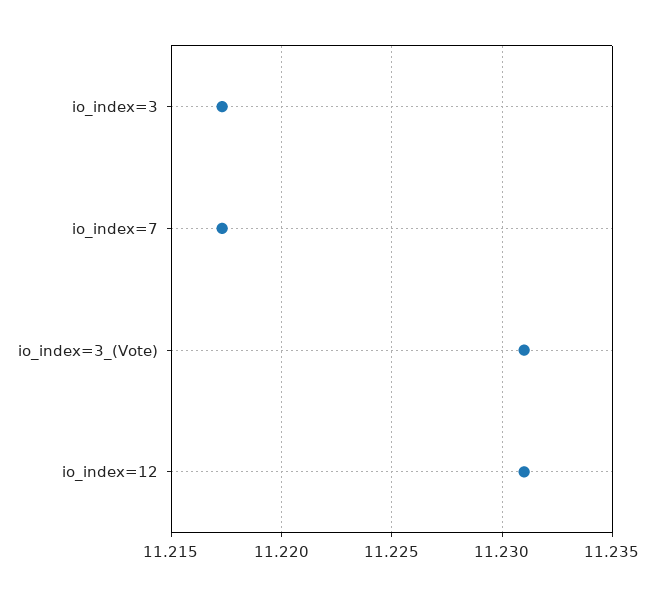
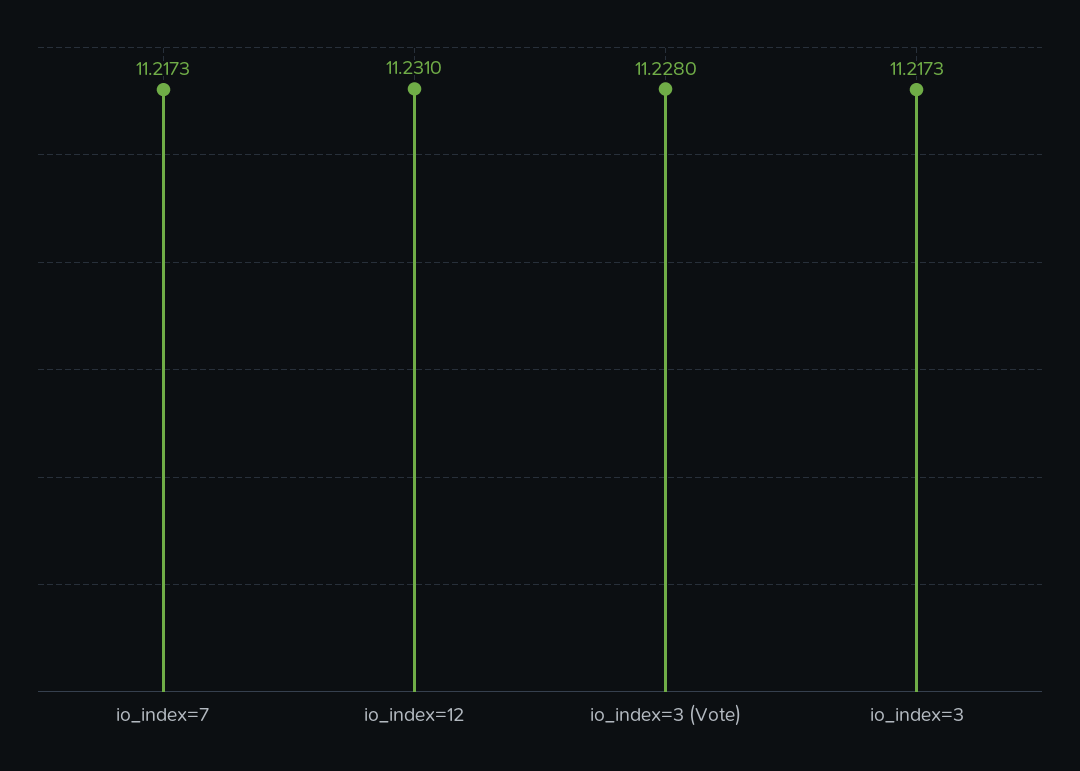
  {
    "io_index=3": 11.2173,
    "io_index=7": 11.2173,
-   "io_index=3_(Vote)": 11.231,
+   "io_index=3_(Vote)": 11.228,
    "io_index=12": 11.231
  }

